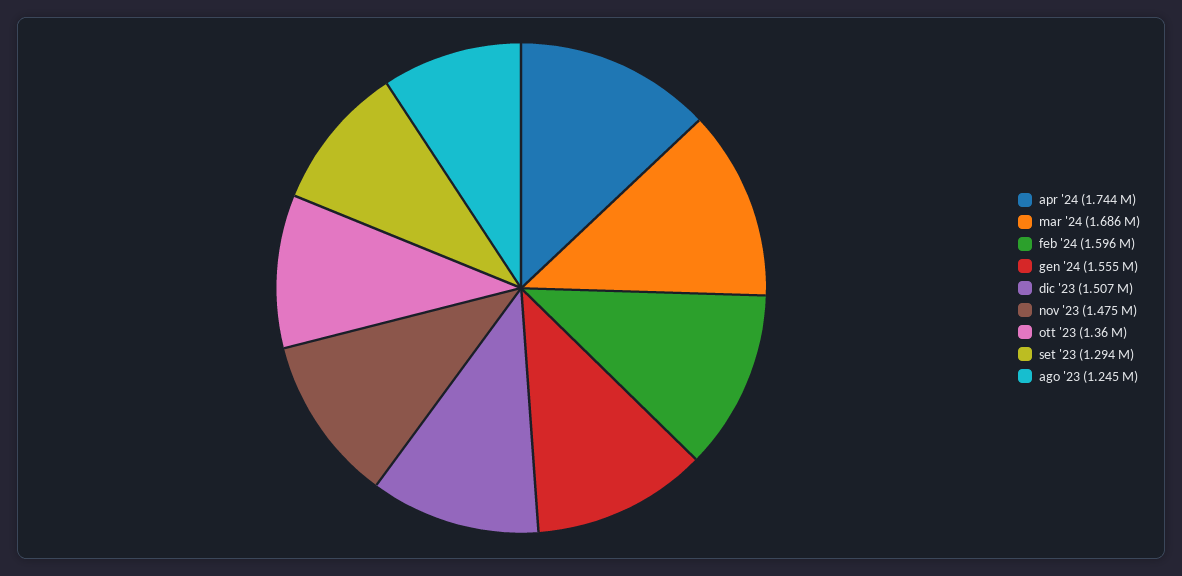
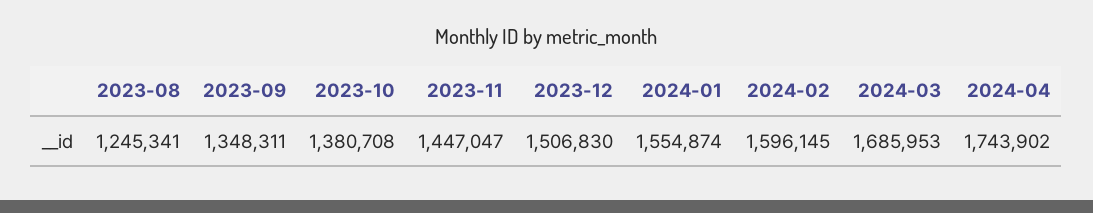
  {
    "apr '24": 1743902,
    "mar '24": 1685953,
    "feb '24": 1596145,
    "gen '24": 1554874,
    "dic '23": 1506830,
-   "nov '23": 1475000,
+   "nov '23": 1447047,
-   "ott '23": 1360000,
+   "ott '23": 1380708,
-   "set '23": 1294000,
+   "set '23": 1348311,
    "ago '23": 1245341
  }

